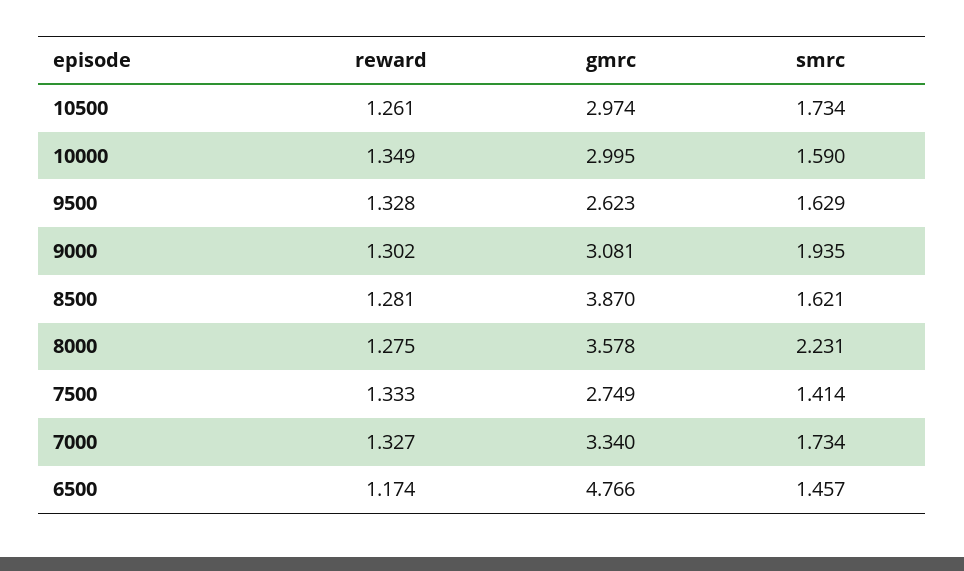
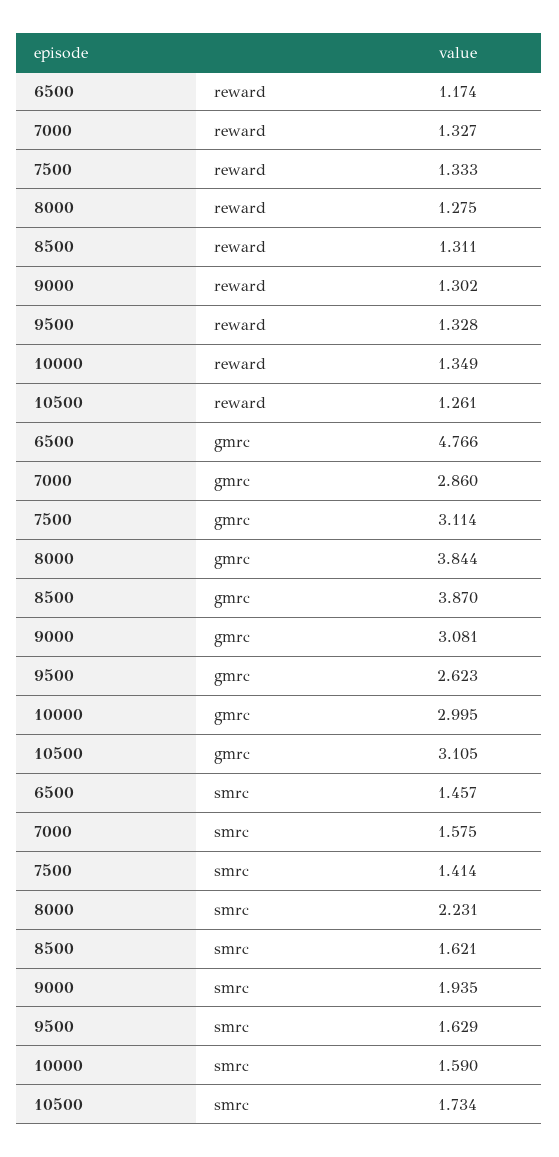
  {
    "reward": {
      "10500": 1.261,
      "10000": 1.349,
      "9500": 1.328,
      "9000": 1.302,
-     "8500": 1.281,
+     "8500": 1.311,
      "8000": 1.275,
      "7500": 1.333,
      "7000": 1.327,
      "6500": 1.174
    },
    "gmrc": {
-     "10500": 2.974,
+     "10500": 3.105,
      "10000": 2.995,
      "9500": 2.623,
      "9000": 3.081,
      "8500": 3.87,
-     "8000": 3.578,
+     "8000": 3.844,
-     "7500": 2.749,
+     "7500": 3.114,
-     "7000": 3.34,
+     "7000": 2.86,
      "6500": 4.766
    },
    "smrc": {
      "10500": 1.734,
      "10000": 1.59,
      "9500": 1.629,
      "9000": 1.935,
      "8500": 1.621,
      "8000": 2.231,
      "7500": 1.414,
-     "7000": 1.734,
+     "7000": 1.575,
      "6500": 1.457
    }
  }

